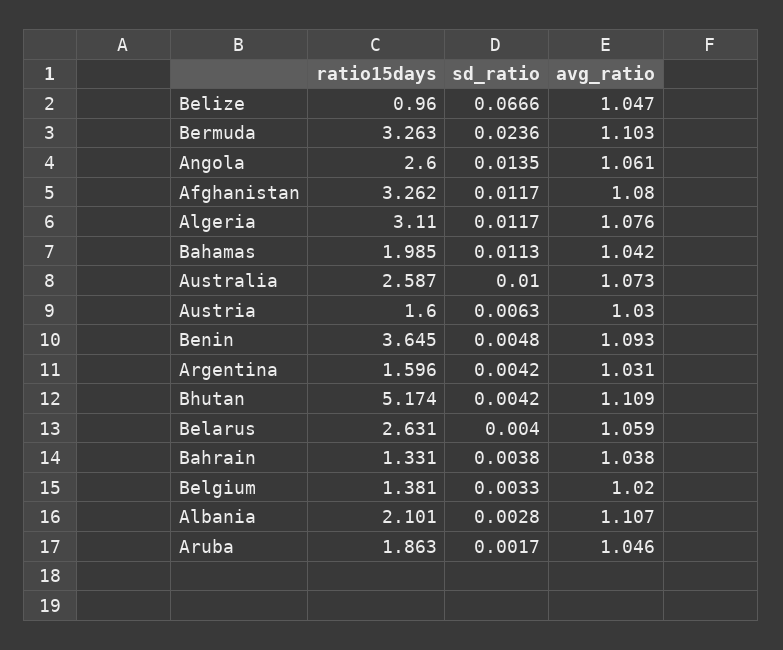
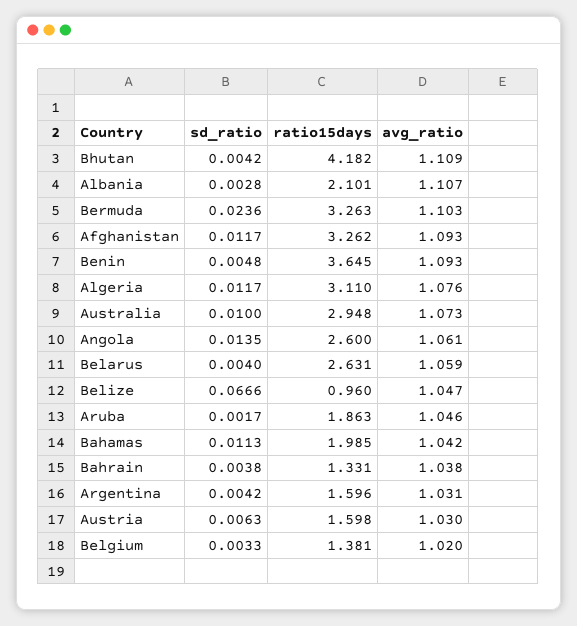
  {
    "ratio15days": {
      "Belize": 0.96,
      "Bermuda": 3.263,
      "Angola": 2.6,
      "Afghanistan": 3.262,
      "Algeria": 3.11,
      "Bahamas": 1.985,
-     "Australia": 2.587,
+     "Australia": 2.948,
-     "Austria": 1.6,
+     "Austria": 1.598,
      "Benin": 3.645,
      "Argentina": 1.596,
-     "Bhutan": 5.174,
+     "Bhutan": 4.182,
      "Belarus": 2.631,
      "Bahrain": 1.331,
      "Belgium": 1.381,
      "Albania": 2.101,
      "Aruba": 1.863
    },
    "sd_ratio": {
      "Belize": 0.0666,
      "Bermuda": 0.0236,
      "Angola": 0.0135,
      "Afghanistan": 0.0117,
      "Algeria": 0.0117,
      "Bahamas": 0.0113,
      "Australia": 0.01,
      "Austria": 0.0063,
      "Benin": 0.0048,
      "Argentina": 0.0042,
      "Bhutan": 0.0042,
      "Belarus": 0.004,
      "Bahrain": 0.0038,
      "Belgium": 0.0033,
      "Albania": 0.0028,
      "Aruba": 0.0017
    },
    "avg_ratio": {
      "Belize": 1.047,
      "Bermuda": 1.103,
      "Angola": 1.061,
-     "Afghanistan": 1.08,
+     "Afghanistan": 1.093,
      "Algeria": 1.076,
      "Bahamas": 1.042,
      "Australia": 1.073,
      "Austria": 1.03,
      "Benin": 1.093,
      "Argentina": 1.031,
      "Bhutan": 1.109,
      "Belarus": 1.059,
      "Bahrain": 1.038,
      "Belgium": 1.02,
      "Albania": 1.107,
      "Aruba": 1.046
    }
  }

